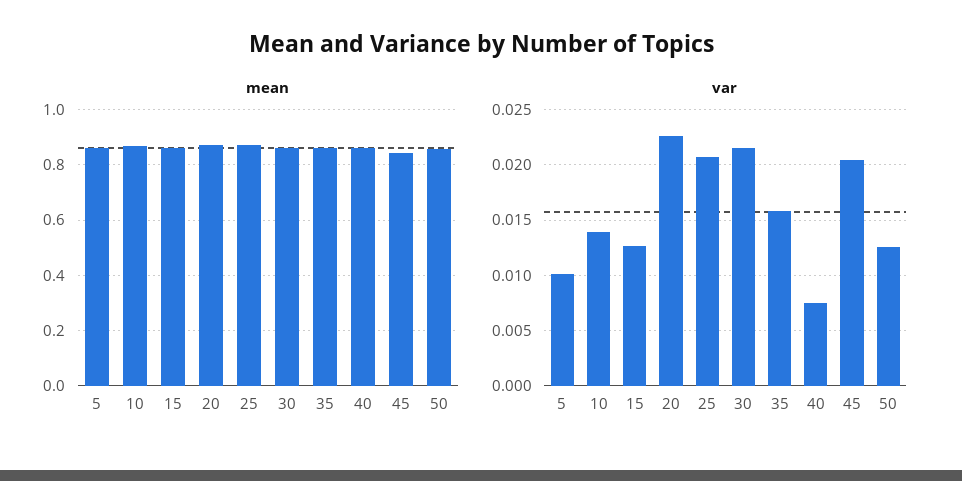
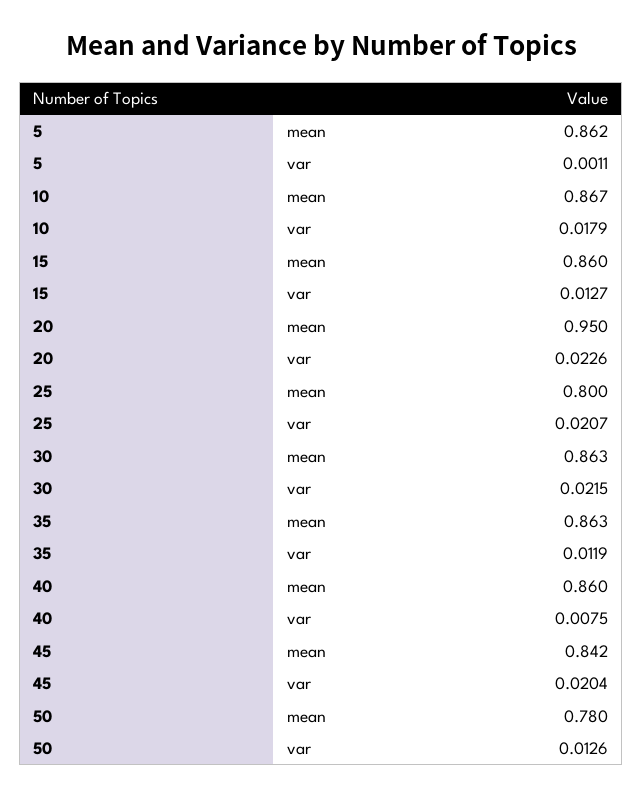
  {
    "mean": {
      "5": 0.862,
      "10": 0.867,
      "15": 0.86,
-     "20": 0.875,
+     "20": 0.95,
-     "25": 0.875,
+     "25": 0.8,
      "30": 0.863,
      "35": 0.863,
      "40": 0.86,
      "45": 0.842,
-     "50": 0.85
+     "50": 0.78
    },
    "var": {
-     "5": 0.01,
+     "5": 0.0011,
-     "10": 0.014,
+     "10": 0.0179,
      "15": 0.0127,
      "20": 0.0226,
      "25": 0.0207,
      "30": 0.0215,
-     "35": 0.016,
+     "35": 0.0119,
      "40": 0.0075,
      "45": 0.0204,
      "50": 0.0126
    }
  }

